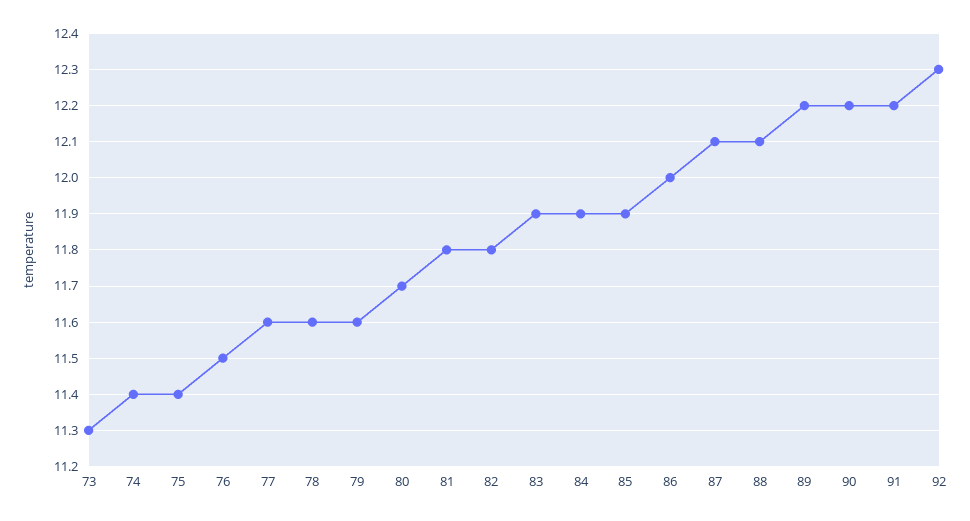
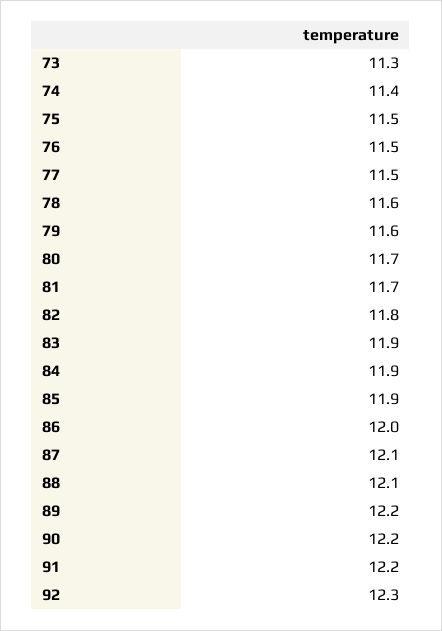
  {
    "73": 11.3,
    "74": 11.4,
-   "75": 11.4,
+   "75": 11.5,
    "76": 11.5,
-   "77": 11.6,
+   "77": 11.5,
    "78": 11.6,
    "79": 11.6,
    "80": 11.7,
-   "81": 11.8,
+   "81": 11.7,
    "82": 11.8,
    "83": 11.9,
    "84": 11.9,
    "85": 11.9,
    "86": 12,
    "87": 12.1,
    "88": 12.1,
    "89": 12.2,
    "90": 12.2,
    "91": 12.2,
    "92": 12.3
  }

